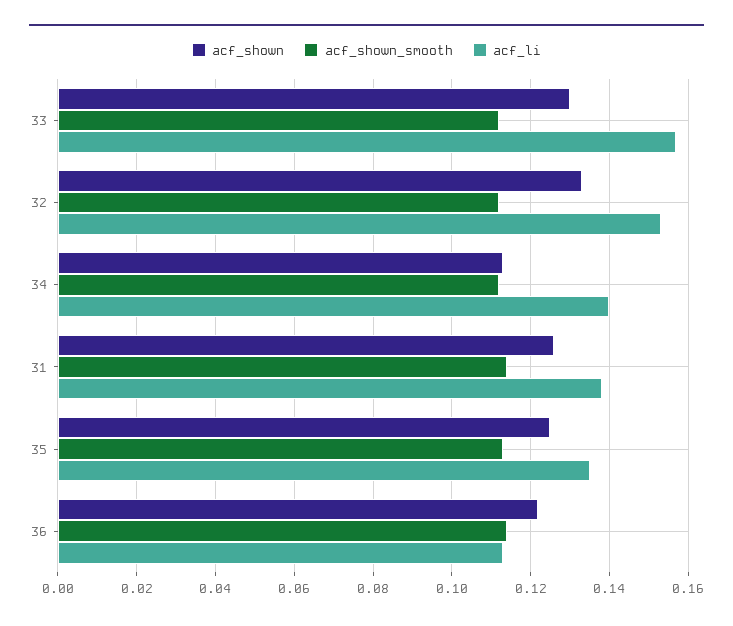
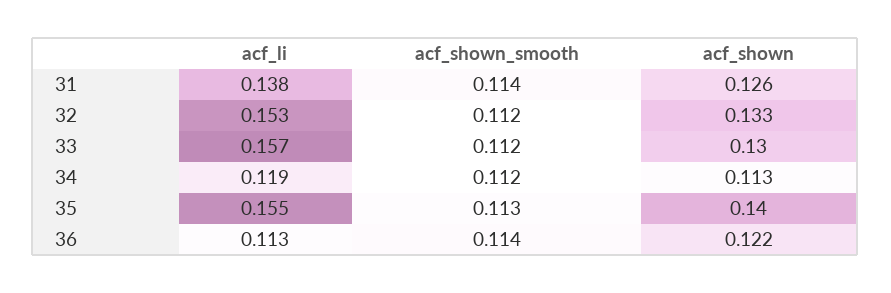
  {
    "acf_shown": {
      "33": 0.13,
      "32": 0.133,
      "34": 0.113,
      "31": 0.126,
-     "35": 0.125,
+     "35": 0.14,
      "36": 0.122
    },
    "acf_shown_smooth": {
      "33": 0.112,
      "32": 0.112,
      "34": 0.112,
      "31": 0.114,
      "35": 0.113,
      "36": 0.114
    },
    "acf_li": {
      "33": 0.157,
      "32": 0.153,
-     "34": 0.14,
+     "34": 0.119,
      "31": 0.138,
-     "35": 0.135,
+     "35": 0.155,
      "36": 0.113
    }
  }

